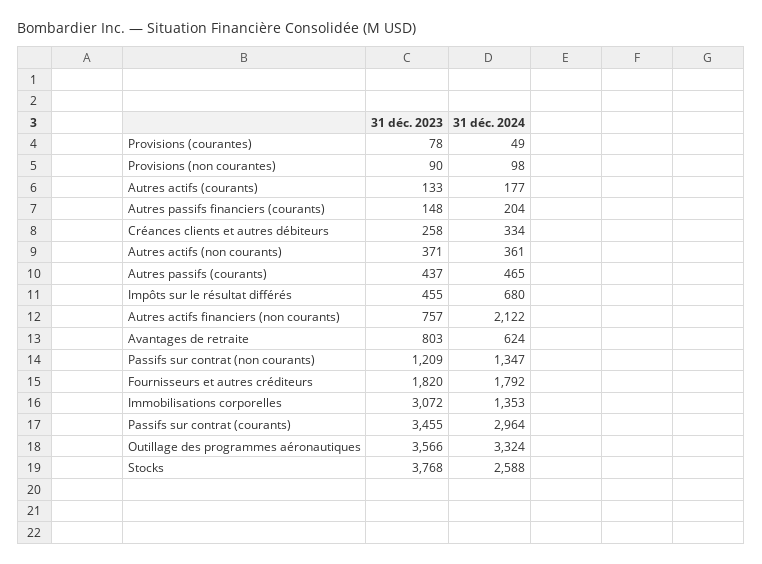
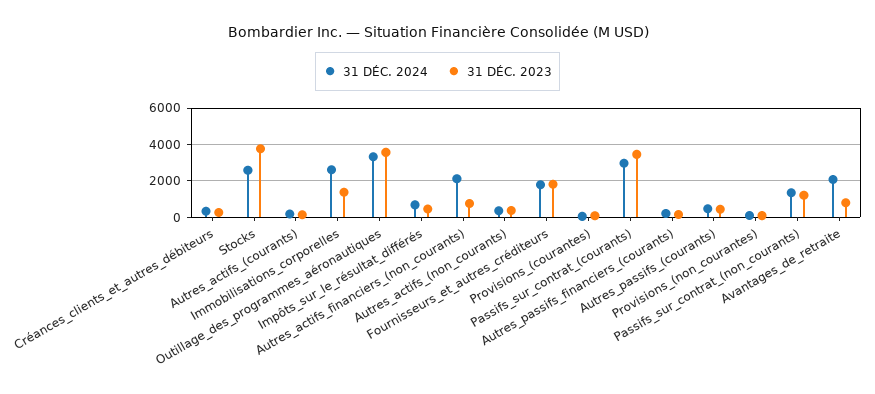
  {
    "31 déc. 2023": {
      "Provisions (courantes)": 78,
      "Provisions (non courantes)": 90,
      "Autres actifs (courants)": 133,
      "Autres passifs financiers (courants)": 148,
      "Créances clients et autres débiteurs": 258,
      "Autres actifs (non courants)": 371,
      "Autres passifs (courants)": 437,
      "Impôts sur le résultat différés": 455,
      "Autres actifs financiers (non courants)": 757,
      "Avantages de retraite": 803,
      "Passifs sur contrat (non courants)": 1209,
      "Fournisseurs et autres créditeurs": 1820,
-     "Immobilisations corporelles": 3072,
+     "Immobilisations corporelles": 1500,
      "Passifs sur contrat (courants)": 3455,
      "Outillage des programmes aéronautiques": 3566,
      "Stocks": 3768
    },
    "31 déc. 2024": {
      "Provisions (courantes)": 49,
      "Provisions (non courantes)": 98,
      "Autres actifs (courants)": 177,
      "Autres passifs financiers (courants)": 204,
      "Créances clients et autres débiteurs": 334,
      "Autres actifs (non courants)": 361,
      "Autres passifs (courants)": 465,
      "Impôts sur le résultat différés": 680,
      "Autres actifs financiers (non courants)": 2122,
-     "Avantages de retraite": 624,
+     "Avantages de retraite": 2000,
      "Passifs sur contrat (non courants)": 1347,
      "Fournisseurs et autres créditeurs": 1792,
-     "Immobilisations corporelles": 1353,
+     "Immobilisations corporelles": 2500,
      "Passifs sur contrat (courants)": 2964,
      "Outillage des programmes aéronautiques": 3324,
      "Stocks": 2588
    }
  }

